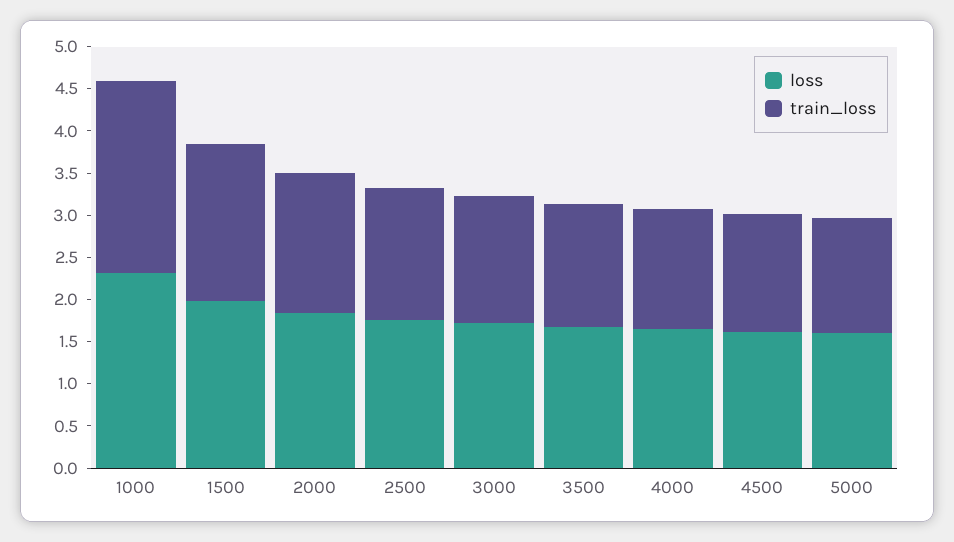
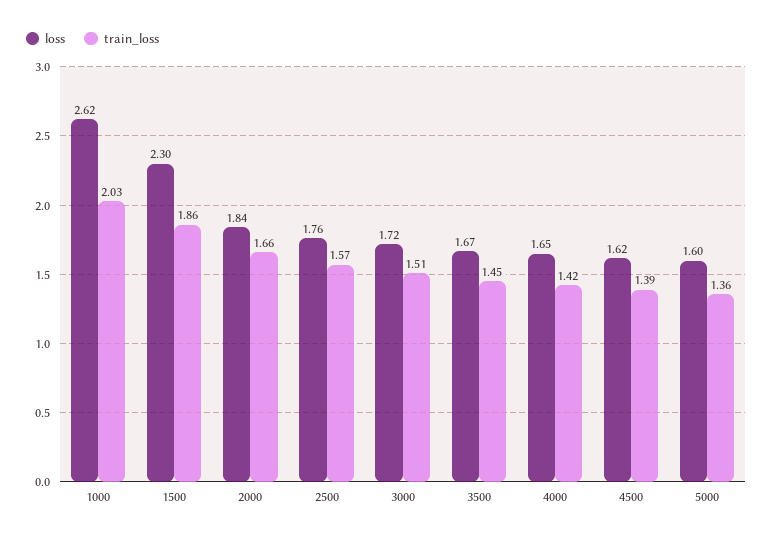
  {
    "loss": {
-     "1000": 2.3,
+     "1000": 2.62,
-     "1500": 2,
+     "1500": 2.3,
      "2000": 1.84,
      "2500": 1.76,
      "3000": 1.72,
      "3500": 1.67,
      "4000": 1.65,
      "4500": 1.62,
      "5000": 1.6
    },
    "train_loss": {
-     "1000": 2.3,
+     "1000": 2.03,
      "1500": 1.86,
      "2000": 1.66,
      "2500": 1.57,
      "3000": 1.51,
      "3500": 1.45,
      "4000": 1.42,
      "4500": 1.39,
      "5000": 1.36
    }
  }

